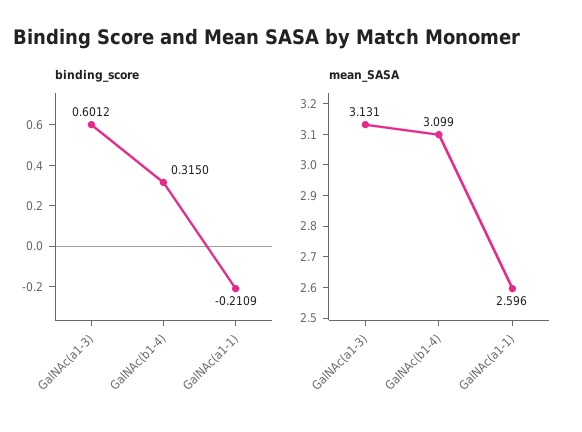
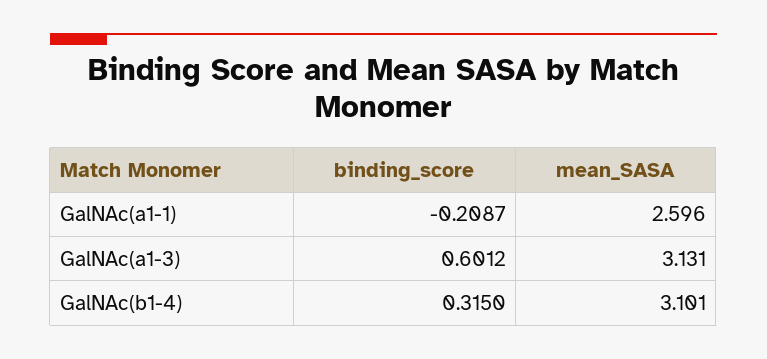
  {
    "binding_score": {
      "GalNAc(a1-3)": 0.6012,
      "GalNAc(b1-4)": 0.315,
-     "GalNAc(a1-1)": -0.2109
+     "GalNAc(a1-1)": -0.2087
    },
    "mean_SASA": {
      "GalNAc(a1-3)": 3.131,
-     "GalNAc(b1-4)": 3.099,
+     "GalNAc(b1-4)": 3.101,
      "GalNAc(a1-1)": 2.596
    }
  }

